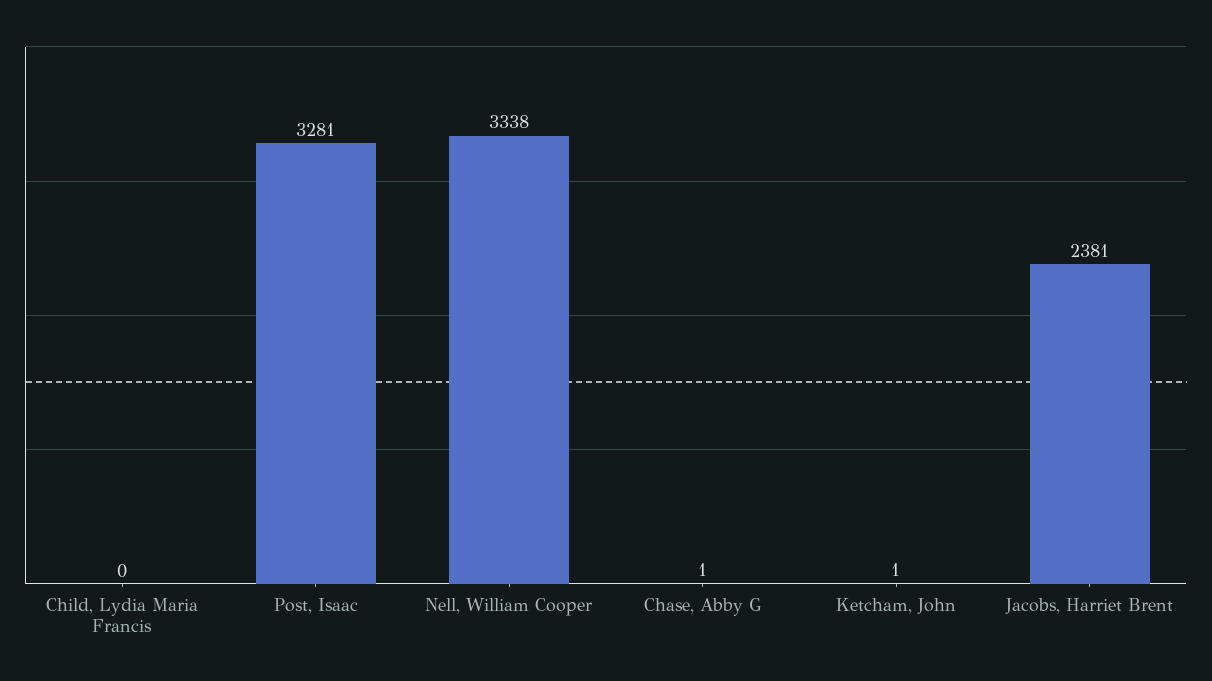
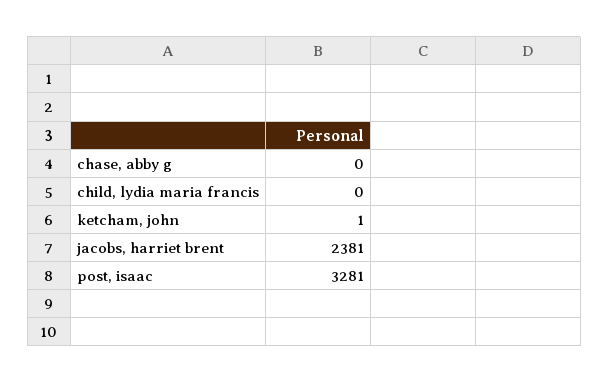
  {
    "Child, Lydia Maria Francis": 0,
    "Post, Isaac": 3281,
-   "Nell, William Cooper": 3338,
-   "Chase, Abby G": 1,
+   "Chase, Abby G": 0,
    "Ketcham, John": 1,
    "Jacobs, Harriet Brent": 2381
  }

